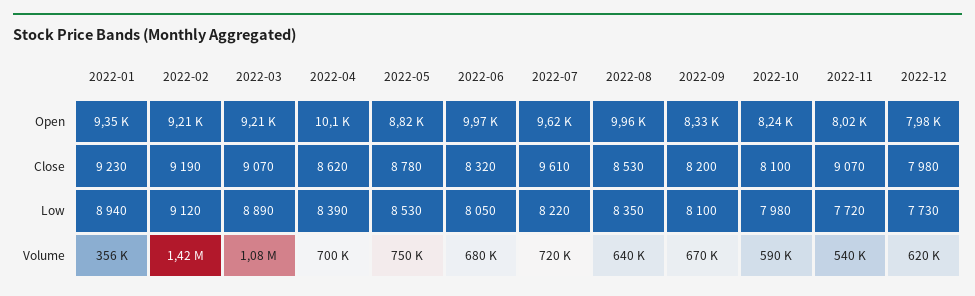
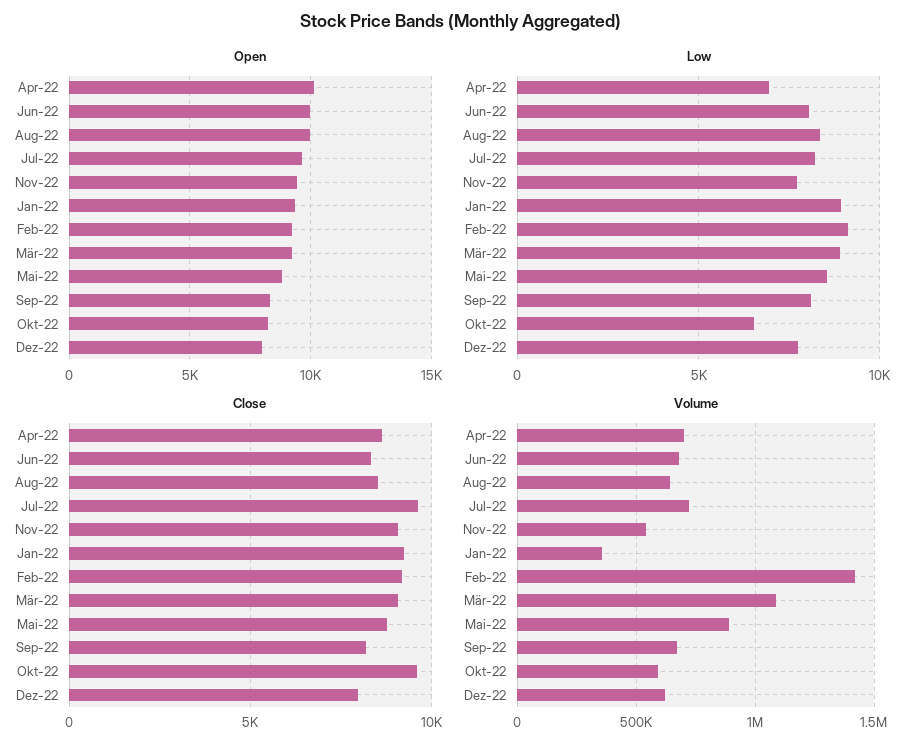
  {
    "Open": {
      "2022-01": 9350,
      "2022-02": 9210,
      "2022-03": 9210,
      "2022-04": 10100,
      "2022-05": 8820,
      "2022-06": 9970,
      "2022-07": 9620,
      "2022-08": 9960,
      "2022-09": 8330,
      "2022-10": 8240,
-     "2022-11": 8020,
+     "2022-11": 9500,
      "2022-12": 7980
    },
    "Close": {
      "2022-01": 9230,
      "2022-02": 9190,
      "2022-03": 9070,
      "2022-04": 8620,
      "2022-05": 8780,
      "2022-06": 8320,
      "2022-07": 9610,
      "2022-08": 8530,
      "2022-09": 8200,
-     "2022-10": 8100,
+     "2022-10": 9500,
      "2022-11": 9070,
      "2022-12": 7980
    },
    "Low": {
      "2022-01": 8940,
      "2022-02": 9120,
      "2022-03": 8890,
-     "2022-04": 8390,
+     "2022-04": 7000,
      "2022-05": 8530,
      "2022-06": 8050,
      "2022-07": 8220,
      "2022-08": 8350,
      "2022-09": 8100,
-     "2022-10": 7980,
+     "2022-10": 6500,
      "2022-11": 7720,
      "2022-12": 7730
    },
    "Volume": {
      "2022-01": 356000,
      "2022-02": 1420000,
      "2022-03": 1080000,
      "2022-04": 700000,
-     "2022-05": 750000,
+     "2022-05": 900000,
      "2022-06": 680000,
      "2022-07": 720000,
      "2022-08": 640000,
      "2022-09": 670000,
      "2022-10": 590000,
      "2022-11": 540000,
      "2022-12": 620000
    }
  }

